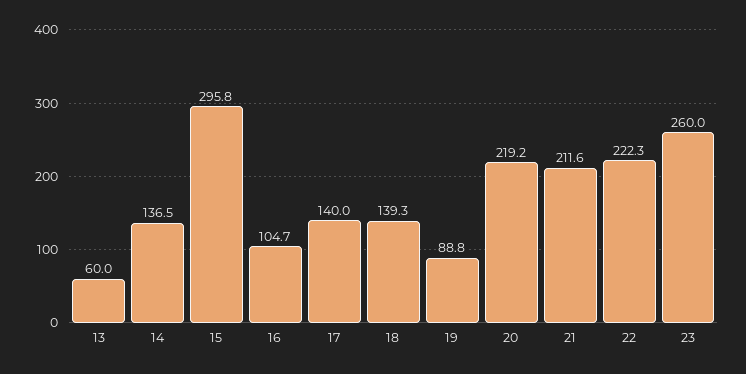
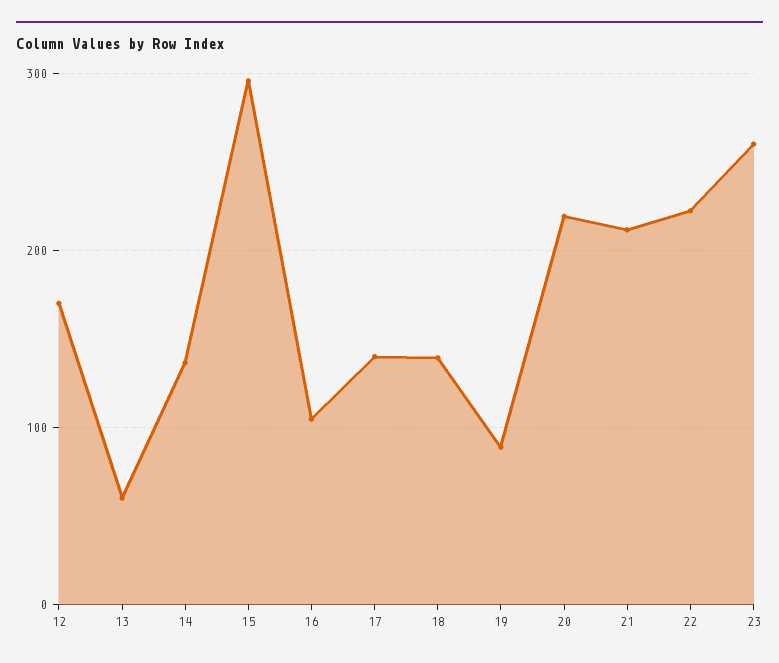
  {
    "13": 60,
    "14": 136.5,
    "15": 295.8,
    "16": 104.7,
    "17": 140,
    "18": 139.3,
    "19": 88.8,
    "20": 219.2,
    "21": 211.6,
    "22": 222.3,
-   "23": 260
+   "23": 260,
+   "12": 170
  }

